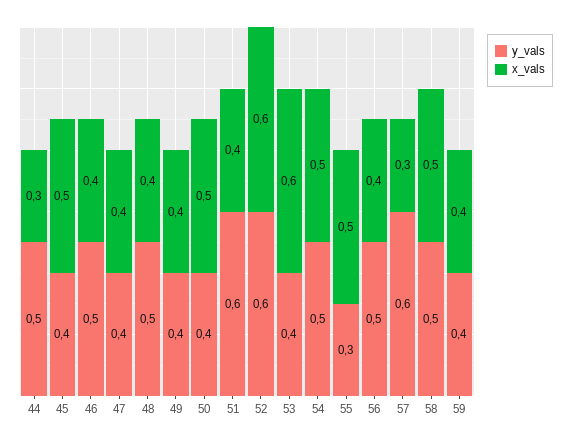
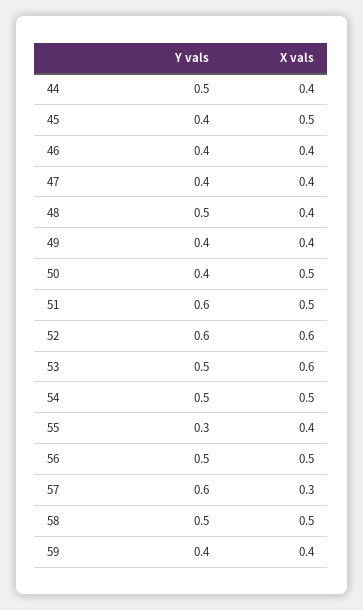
  {
    "y_vals": {
      "44": 0.5,
      "45": 0.4,
-     "46": 0.5,
+     "46": 0.4,
      "47": 0.4,
      "48": 0.5,
      "49": 0.4,
      "50": 0.4,
      "51": 0.6,
      "52": 0.6,
-     "53": 0.4,
+     "53": 0.5,
      "54": 0.5,
      "55": 0.3,
      "56": 0.5,
      "57": 0.6,
      "58": 0.5,
      "59": 0.4
    },
    "x_vals": {
-     "44": 0.3,
+     "44": 0.4,
      "45": 0.5,
      "46": 0.4,
      "47": 0.4,
      "48": 0.4,
      "49": 0.4,
      "50": 0.5,
-     "51": 0.4,
+     "51": 0.5,
      "52": 0.6,
      "53": 0.6,
      "54": 0.5,
-     "55": 0.5,
+     "55": 0.4,
-     "56": 0.4,
+     "56": 0.5,
      "57": 0.3,
      "58": 0.5,
      "59": 0.4
    }
  }

